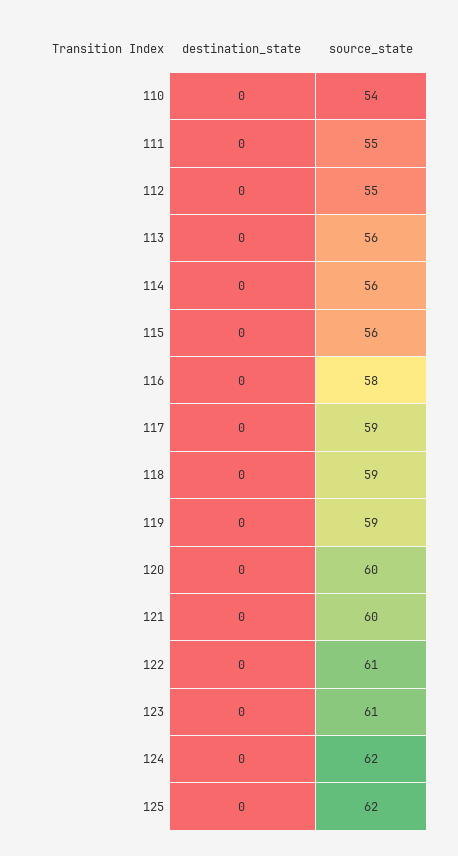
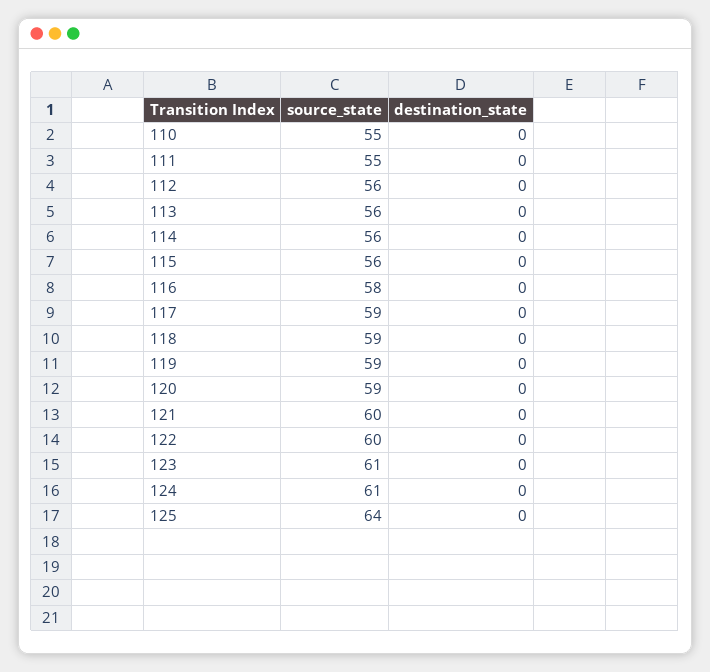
  {
    "destination_state": {
      "110": 0,
      "111": 0,
      "112": 0,
      "113": 0,
      "114": 0,
      "115": 0,
      "116": 0,
      "117": 0,
      "118": 0,
      "119": 0,
      "120": 0,
      "121": 0,
      "122": 0,
      "123": 0,
      "124": 0,
      "125": 0
    },
    "source_state": {
-     "110": 54,
+     "110": 55,
      "111": 55,
-     "112": 55,
+     "112": 56,
      "113": 56,
      "114": 56,
      "115": 56,
      "116": 58,
      "117": 59,
      "118": 59,
      "119": 59,
-     "120": 60,
+     "120": 59,
      "121": 60,
-     "122": 61,
+     "122": 60,
      "123": 61,
-     "124": 62,
+     "124": 61,
-     "125": 62
+     "125": 64
    }
  }

